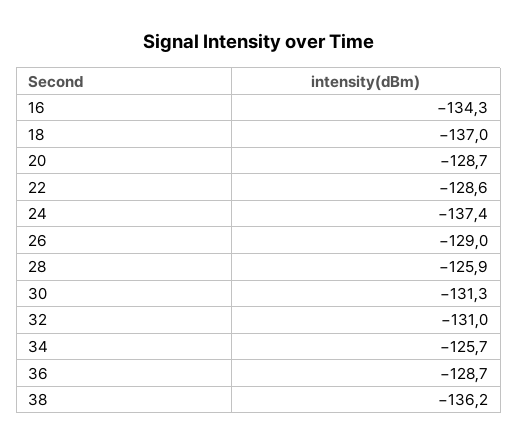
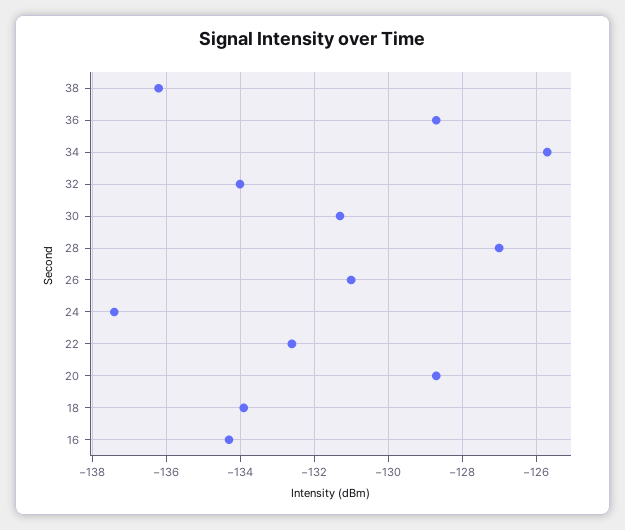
  {
    "16": -134.3,
-   "18": -137,
+   "18": -134,
    "20": -128.7,
-   "22": -128.6,
+   "22": -132.5,
    "24": -137.4,
-   "26": -129,
+   "26": -131,
-   "28": -125.9,
+   "28": -127,
    "30": -131.3,
-   "32": -131,
+   "32": -134,
    "34": -125.7,
    "36": -128.7,
    "38": -136.2
  }

